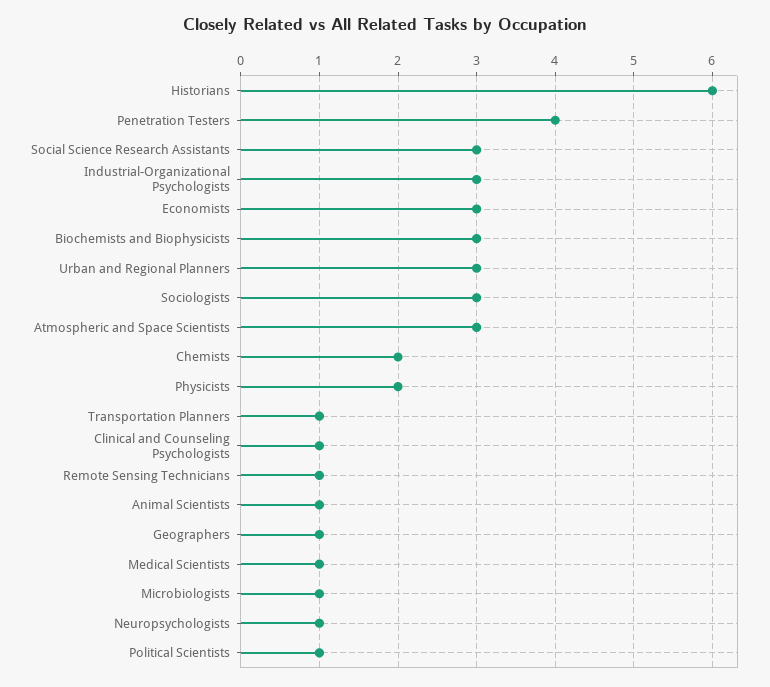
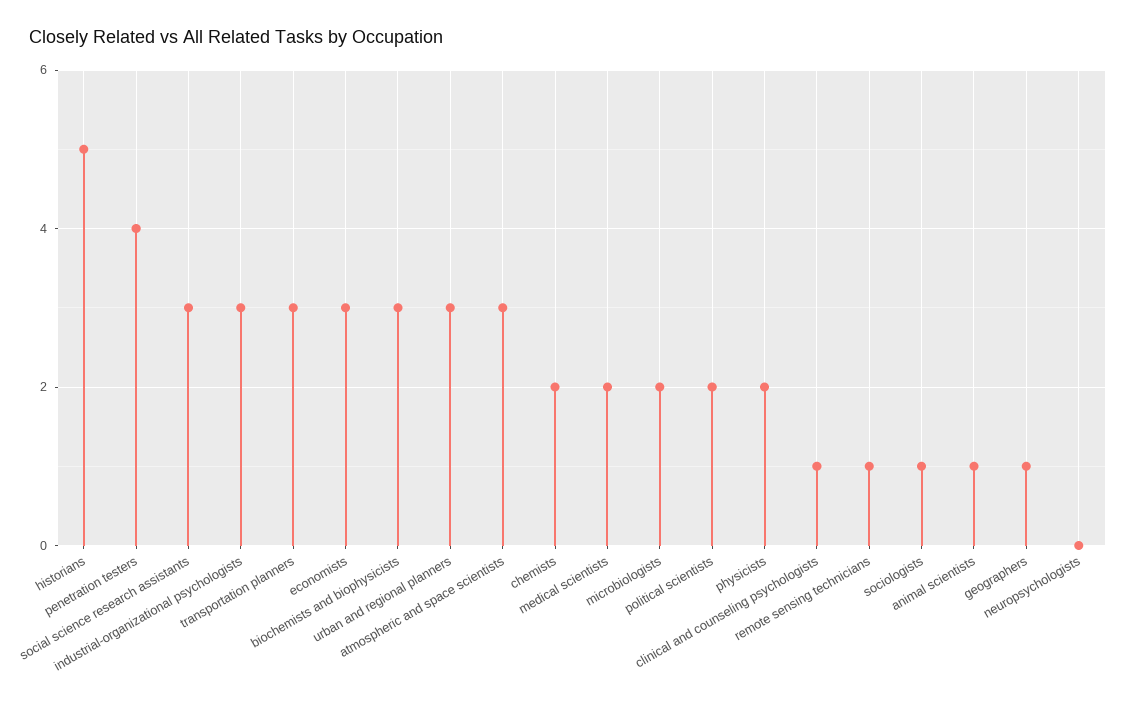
  {
-   "Historians": 6,
+   "Historians": 5,
    "Penetration Testers": 4,
    "Social Science Research Assistants": 3,
    "Industrial-Organizational Psychologists": 3,
    "Economists": 3,
    "Biochemists and Biophysicists": 3,
    "Urban and Regional Planners": 3,
-   "Sociologists": 3,
+   "Sociologists": 1,
    "Atmospheric and Space Scientists": 3,
    "Chemists": 2,
    "Physicists": 2,
-   "Transportation Planners": 1,
+   "Transportation Planners": 3,
    "Clinical and Counseling Psychologists": 1,
    "Remote Sensing Technicians": 1,
    "Animal Scientists": 1,
    "Geographers": 1,
-   "Medical Scientists": 1,
+   "Medical Scientists": 2,
-   "Microbiologists": 1,
+   "Microbiologists": 2,
-   "Neuropsychologists": 1,
+   "Neuropsychologists": 0,
-   "Political Scientists": 1
+   "Political Scientists": 2
  }

